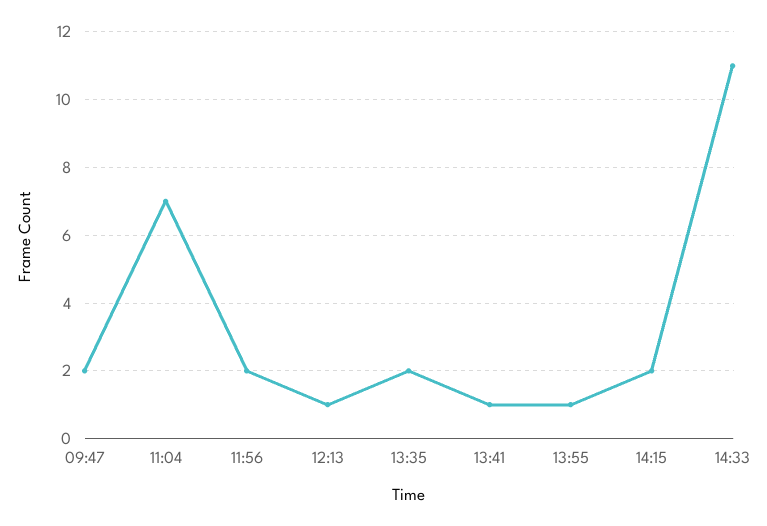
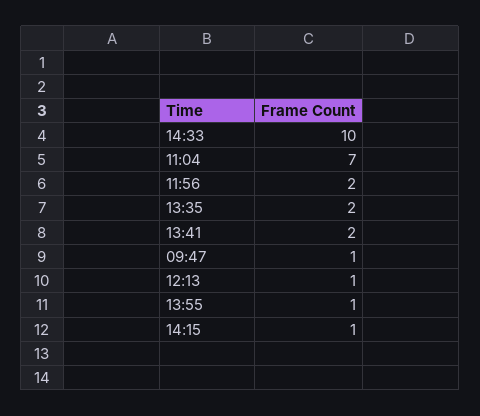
  {
-   "09:47": 2,
+   "09:47": 1,
    "11:04": 7,
    "11:56": 2,
    "12:13": 1,
    "13:35": 2,
-   "13:41": 1,
+   "13:41": 2,
    "13:55": 1,
-   "14:15": 2,
+   "14:15": 1,
-   "14:33": 11
+   "14:33": 10
  }

